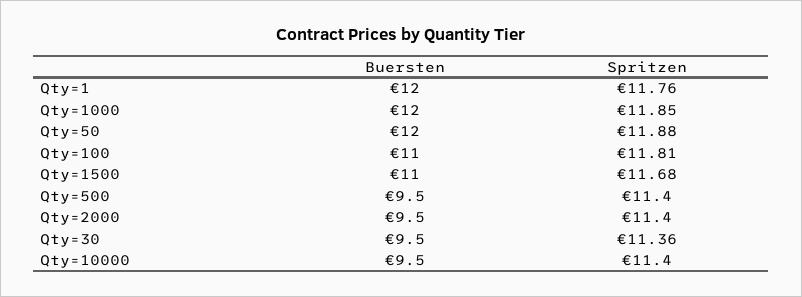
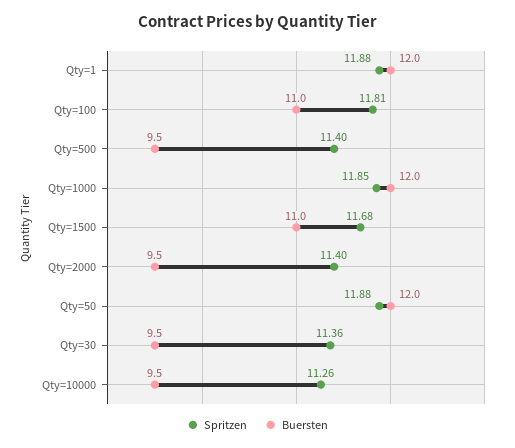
  {
    "Buersten": {
      "Qty=1": 12,
      "Qty=1000": 12,
      "Qty=50": 12,
      "Qty=100": 11,
      "Qty=1500": 11,
      "Qty=500": 9.5,
      "Qty=2000": 9.5,
      "Qty=30": 9.5,
      "Qty=10000": 9.5
    },
    "Spritzen": {
-     "Qty=1": 11.76,
+     "Qty=1": 11.88,
      "Qty=1000": 11.85,
      "Qty=50": 11.88,
      "Qty=100": 11.81,
      "Qty=1500": 11.68,
      "Qty=500": 11.4,
      "Qty=2000": 11.4,
      "Qty=30": 11.36,
-     "Qty=10000": 11.4
+     "Qty=10000": 11.26
    }
  }

